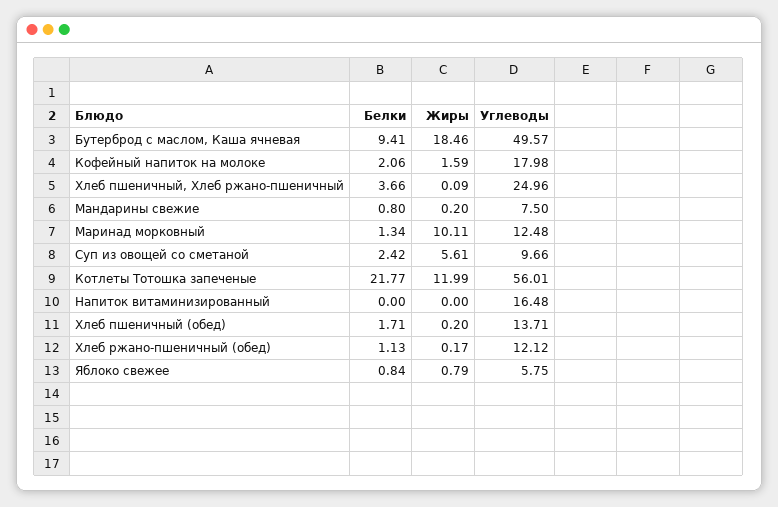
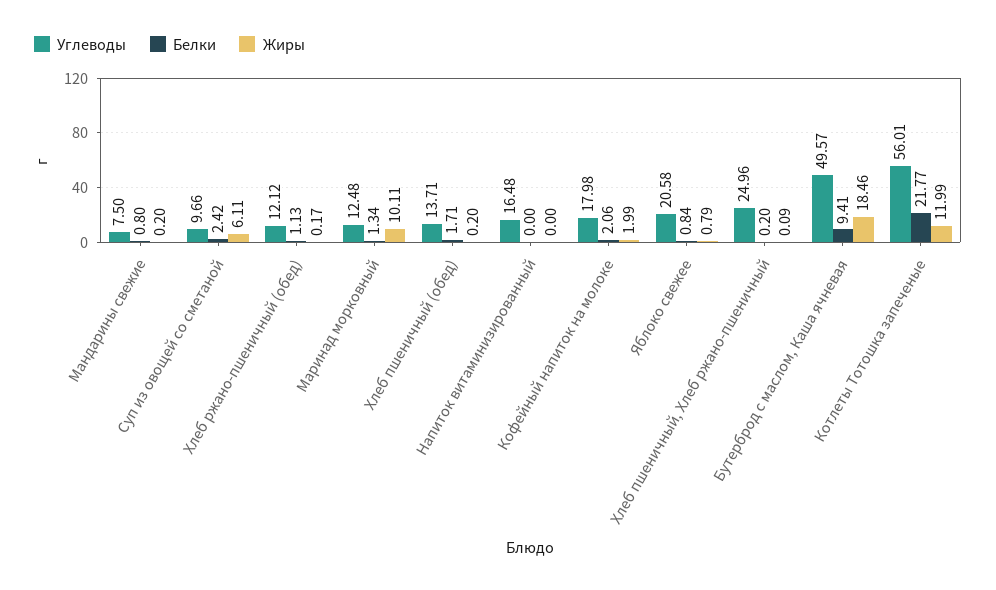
  {
    "Белки": {
      "Бутерброд с маслом, Каша ячневая": 9.41,
      "Кофейный напиток на молоке": 2.06,
-     "Хлеб пшеничный, Хлеб ржано-пшеничный": 3.66,
+     "Хлеб пшеничный, Хлеб ржано-пшеничный": 0.2,
      "Мандарины свежие": 0.8,
      "Маринад морковный": 1.34,
      "Суп из овощей со сметаной": 2.42,
      "Котлеты Тотошка запеченые": 21.77,
      "Напиток витаминизированный": 0,
      "Хлеб пшеничный (обед)": 1.71,
      "Хлеб ржано-пшеничный (обед)": 1.13,
      "Яблоко свежее": 0.84
    },
    "Жиры": {
      "Бутерброд с маслом, Каша ячневая": 18.46,
-     "Кофейный напиток на молоке": 1.59,
+     "Кофейный напиток на молоке": 1.99,
      "Хлеб пшеничный, Хлеб ржано-пшеничный": 0.09,
      "Мандарины свежие": 0.2,
      "Маринад морковный": 10.11,
-     "Суп из овощей со сметаной": 5.61,
+     "Суп из овощей со сметаной": 6.11,
      "Котлеты Тотошка запеченые": 11.99,
      "Напиток витаминизированный": 0,
      "Хлеб пшеничный (обед)": 0.2,
      "Хлеб ржано-пшеничный (обед)": 0.17,
      "Яблоко свежее": 0.79
    },
    "Углеводы": {
      "Бутерброд с маслом, Каша ячневая": 49.57,
      "Кофейный напиток на молоке": 17.98,
      "Хлеб пшеничный, Хлеб ржано-пшеничный": 24.96,
      "Мандарины свежие": 7.5,
      "Маринад морковный": 12.48,
      "Суп из овощей со сметаной": 9.66,
      "Котлеты Тотошка запеченые": 56.01,
      "Напиток витаминизированный": 16.48,
      "Хлеб пшеничный (обед)": 13.71,
      "Хлеб ржано-пшеничный (обед)": 12.12,
-     "Яблоко свежее": 5.75
+     "Яблоко свежее": 20.58
    }
  }

